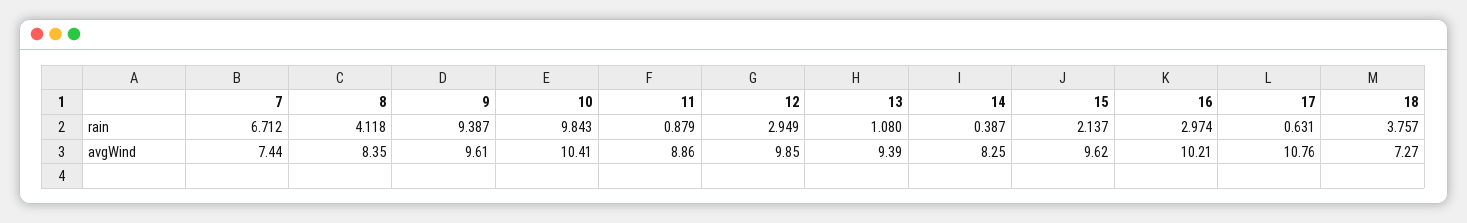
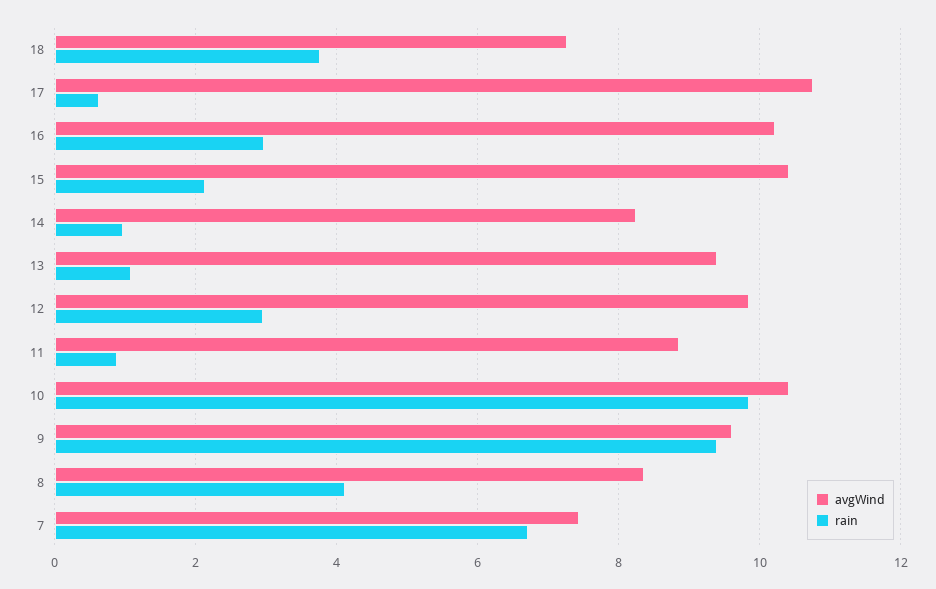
  {
    "rain": {
      "7": 6.712,
      "8": 4.118,
      "9": 9.387,
      "10": 9.843,
      "11": 0.879,
      "12": 2.949,
      "13": 1.08,
-     "14": 0.387,
+     "14": 1,
      "15": 2.137,
      "16": 2.974,
      "17": 0.631,
      "18": 3.757
    },
    "avgWind": {
      "7": 7.44,
      "8": 8.35,
      "9": 9.61,
      "10": 10.41,
      "11": 8.86,
      "12": 9.85,
      "13": 9.39,
      "14": 8.25,
-     "15": 9.62,
+     "15": 10.4,
      "16": 10.21,
      "17": 10.76,
      "18": 7.27
    }
  }

